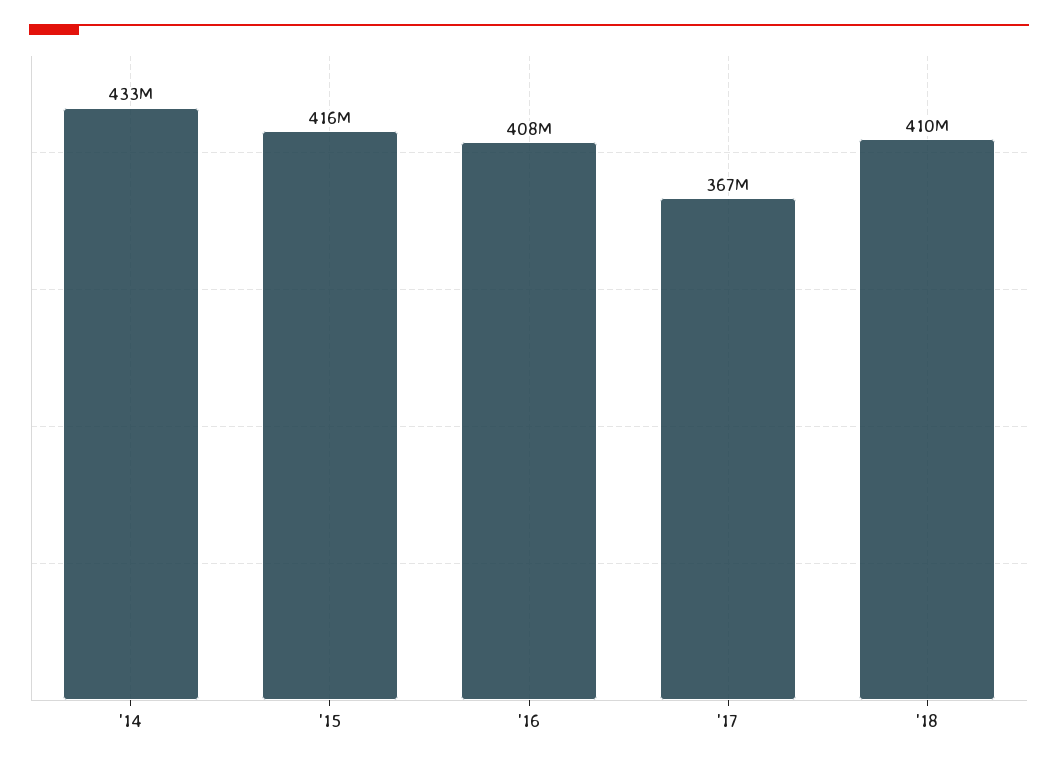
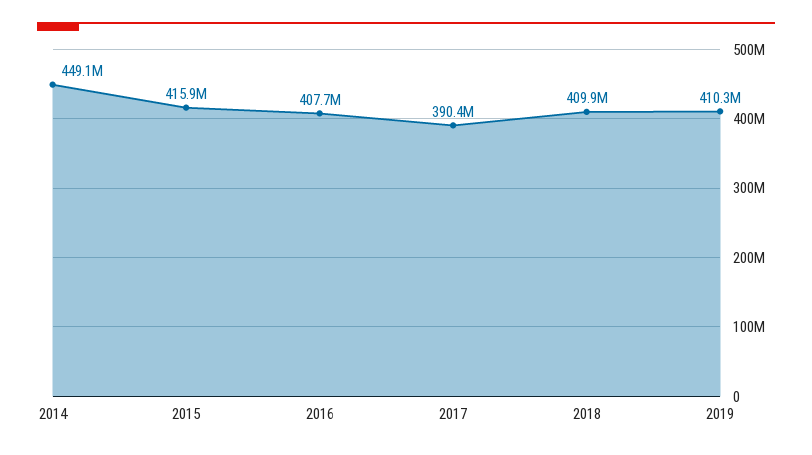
  {
-   "'14": 433000000,
+   "'14": 449100000,
    "'15": 415900000,
    "'16": 407700000,
-   "'17": 367000000,
+   "'17": 390400000,
-   "'18": 409900000
+   "'18": 409900000,
+   "2019": 410300000
  }

